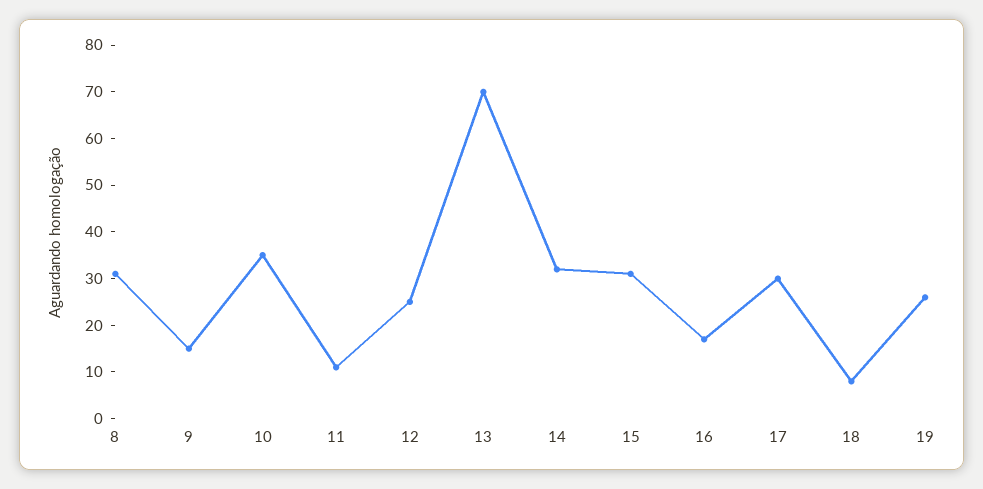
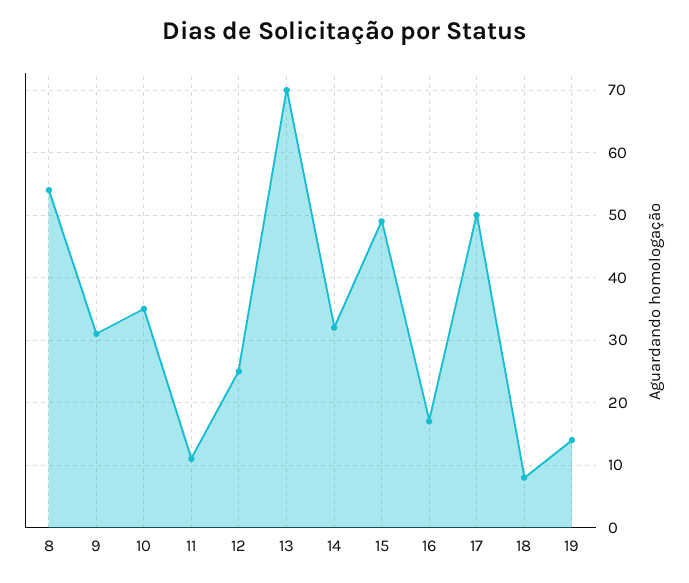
  {
-   "8": 30,
+   "8": 54,
-   "9": 15,
+   "9": 31,
    "10": 35,
    "11": 11,
    "12": 25,
    "13": 70,
    "14": 32,
-   "15": 30,
+   "15": 49,
    "16": 17,
-   "17": 30,
+   "17": 50,
    "18": 8,
-   "19": 25
+   "19": 14
  }

